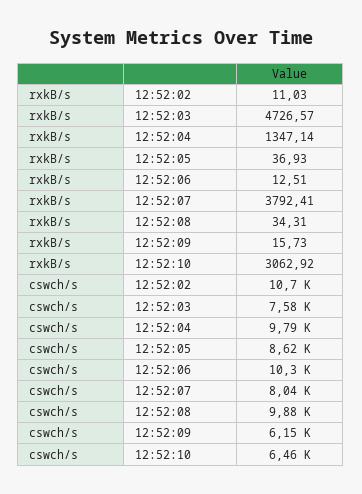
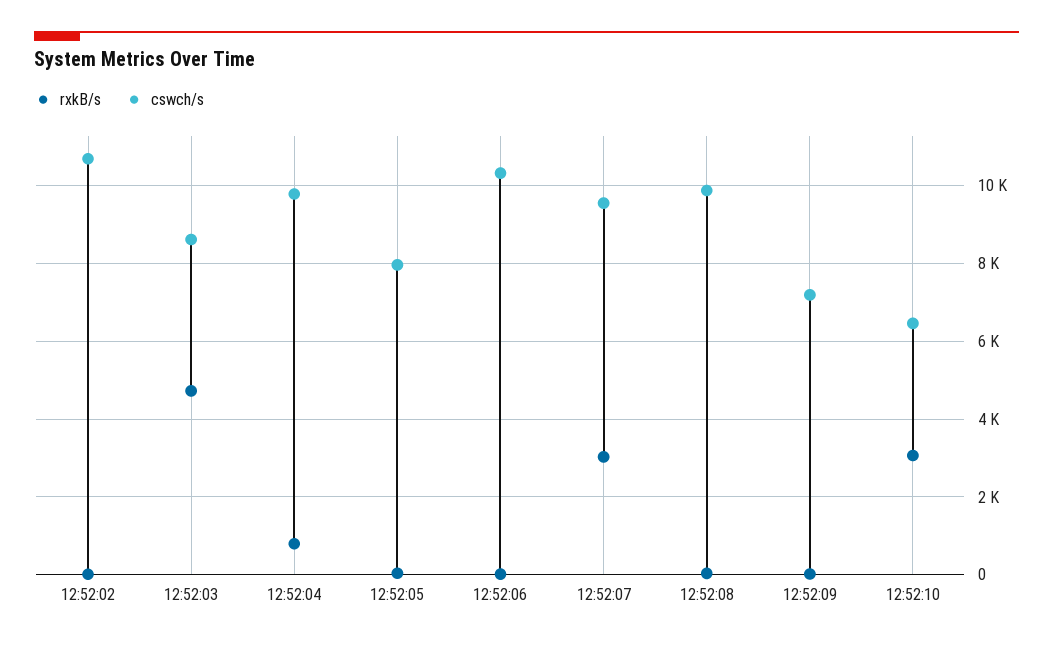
  {
    "rxkB/s": {
      "12:52:02": 11.03,
      "12:52:03": 4726.57,
-     "12:52:04": 1347.14,
+     "12:52:04": 800,
      "12:52:05": 36.93,
      "12:52:06": 12.51,
-     "12:52:07": 3792.41,
+     "12:52:07": 3000,
      "12:52:08": 34.31,
      "12:52:09": 15.73,
      "12:52:10": 3062.92
    },
    "cswch/s": {
      "12:52:02": 10700,
-     "12:52:03": 7580,
+     "12:52:03": 8600,
      "12:52:04": 9790,
-     "12:52:05": 8620,
+     "12:52:05": 8000,
      "12:52:06": 10300,
-     "12:52:07": 8040,
+     "12:52:07": 9600,
      "12:52:08": 9880,
-     "12:52:09": 6150,
+     "12:52:09": 7200,
      "12:52:10": 6460
    }
  }

